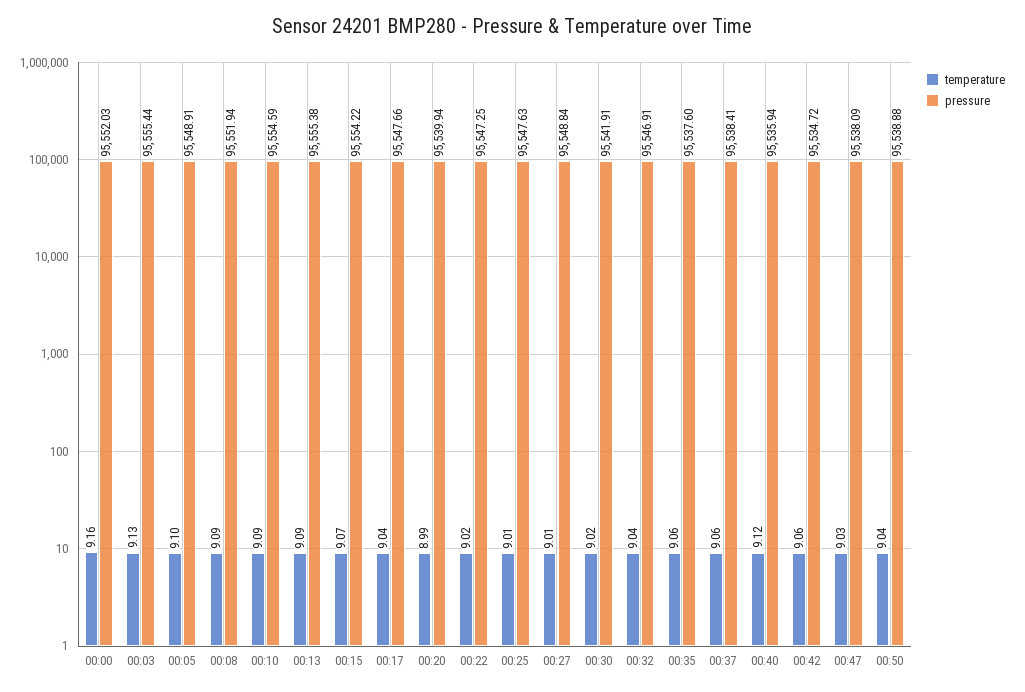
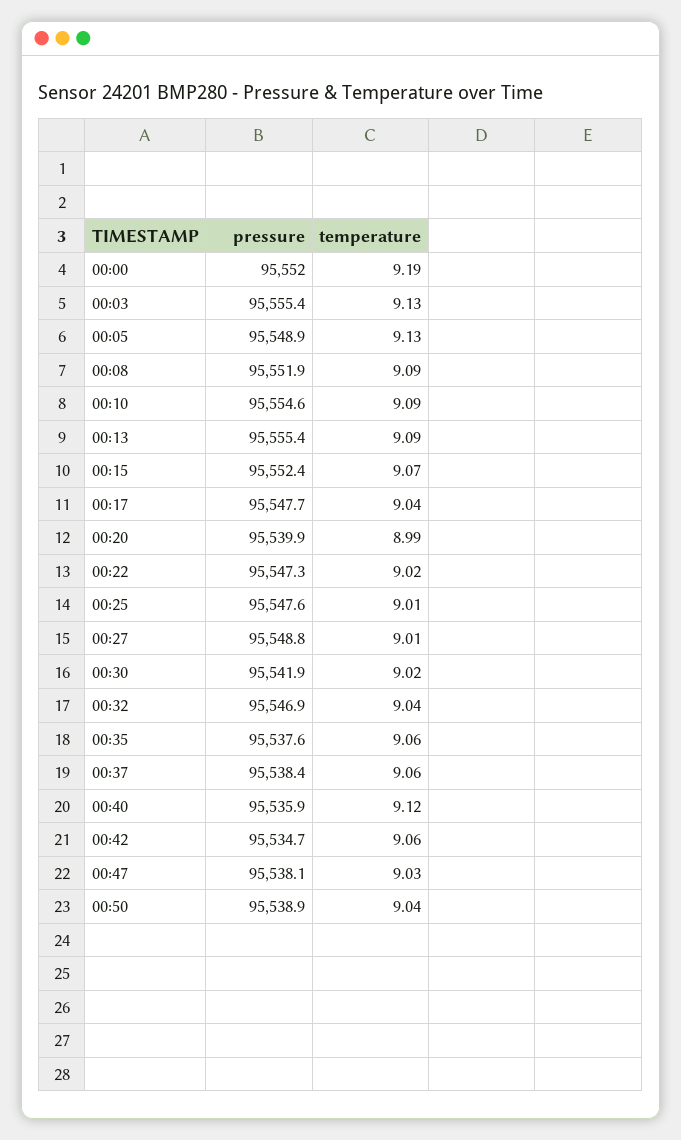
  {
    "temperature": {
-     "00:00": 9.16,
+     "00:00": 9.19,
      "00:03": 9.13,
-     "00:05": 9.1,
+     "00:05": 9.13,
      "00:08": 9.09,
      "00:10": 9.09,
      "00:13": 9.09,
      "00:15": 9.07,
      "00:17": 9.04,
      "00:20": 8.99,
      "00:22": 9.02,
      "00:25": 9.01,
      "00:27": 9.01,
      "00:30": 9.02,
      "00:32": 9.04,
      "00:35": 9.06,
      "00:37": 9.06,
      "00:40": 9.12,
      "00:42": 9.06,
      "00:47": 9.03,
      "00:50": 9.04
    },
    "pressure": {
      "00:00": 95552.03,
      "00:03": 95555.44,
      "00:05": 95548.91,
      "00:08": 95551.94,
      "00:10": 95554.59,
      "00:13": 95555.38,
-     "00:15": 95554.22,
+     "00:15": 95552.4,
      "00:17": 95547.66,
      "00:20": 95539.94,
      "00:22": 95547.25,
      "00:25": 95547.63,
      "00:27": 95548.84,
      "00:30": 95541.91,
      "00:32": 95546.91,
      "00:35": 95537.6,
      "00:37": 95538.41,
      "00:40": 95535.94,
      "00:42": 95534.72,
      "00:47": 95538.09,
      "00:50": 95538.88
    }
  }

